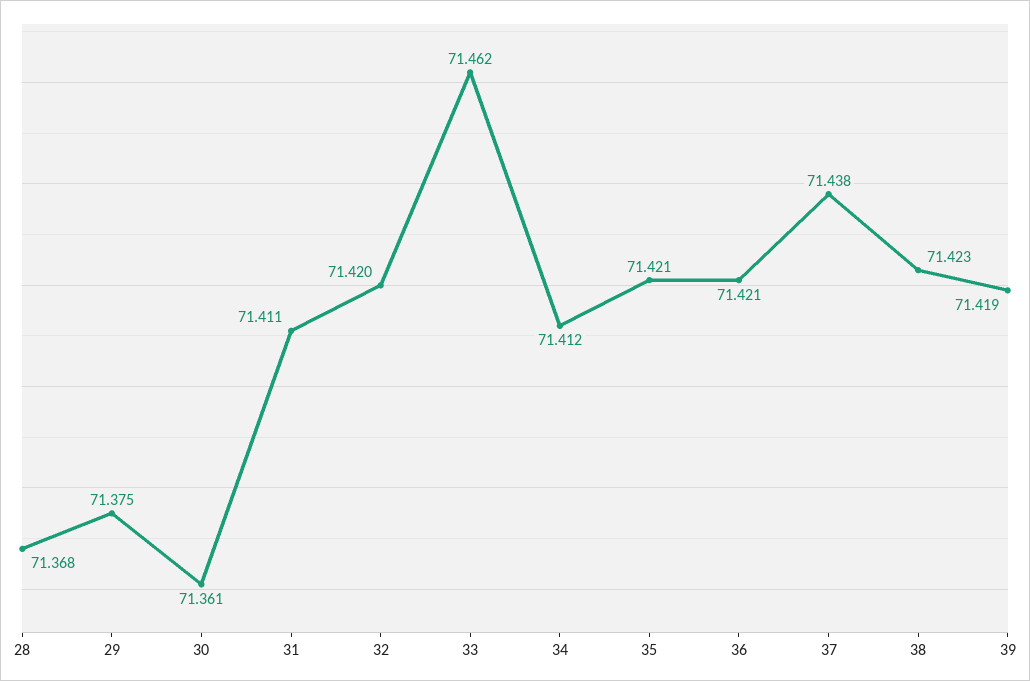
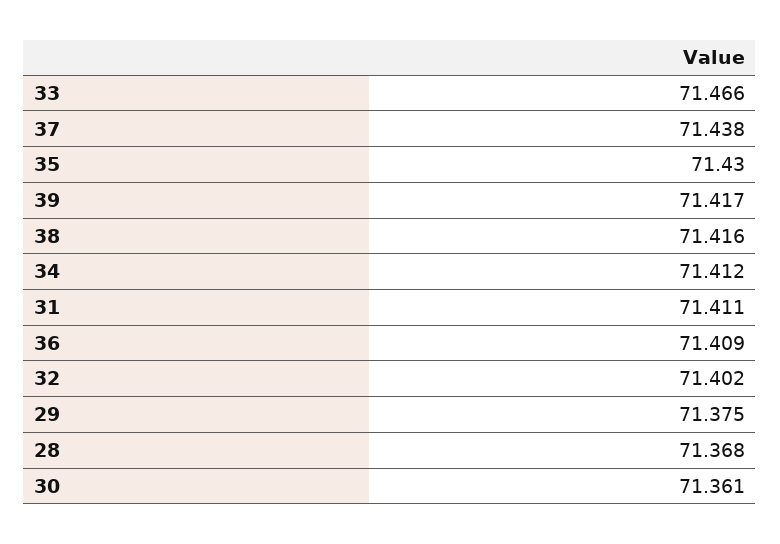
  {
    "28": 71.368,
    "29": 71.375,
    "30": 71.361,
    "31": 71.411,
-   "32": 71.42,
+   "32": 71.402,
-   "33": 71.462,
+   "33": 71.466,
    "34": 71.412,
-   "35": 71.421,
+   "35": 71.43,
-   "36": 71.421,
+   "36": 71.409,
    "37": 71.438,
-   "38": 71.423,
+   "38": 71.416,
-   "39": 71.419
+   "39": 71.417
  }

